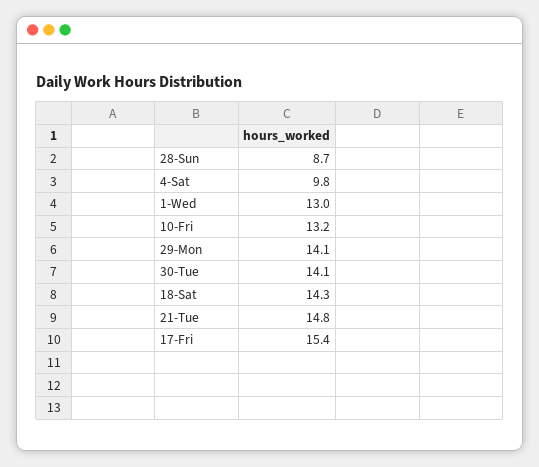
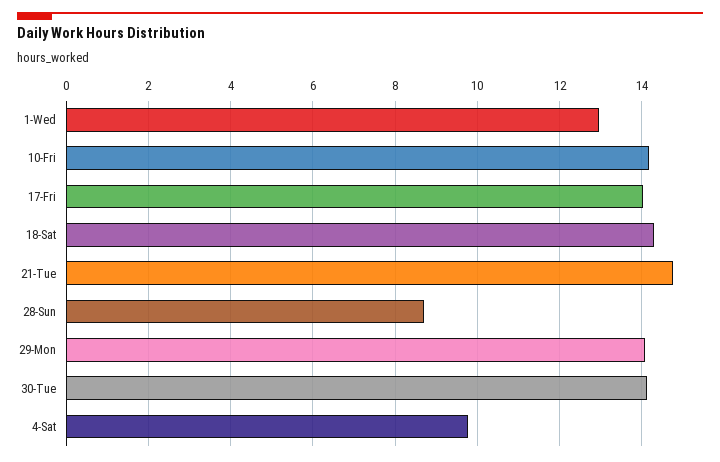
  {
    "28-Sun": 8.7,
    "4-Sat": 9.8,
    "1-Wed": 13,
-   "10-Fri": 13.2,
+   "10-Fri": 14.2,
    "29-Mon": 14.1,
    "30-Tue": 14.1,
    "18-Sat": 14.3,
    "21-Tue": 14.8,
-   "17-Fri": 15.4
+   "17-Fri": 14
  }

